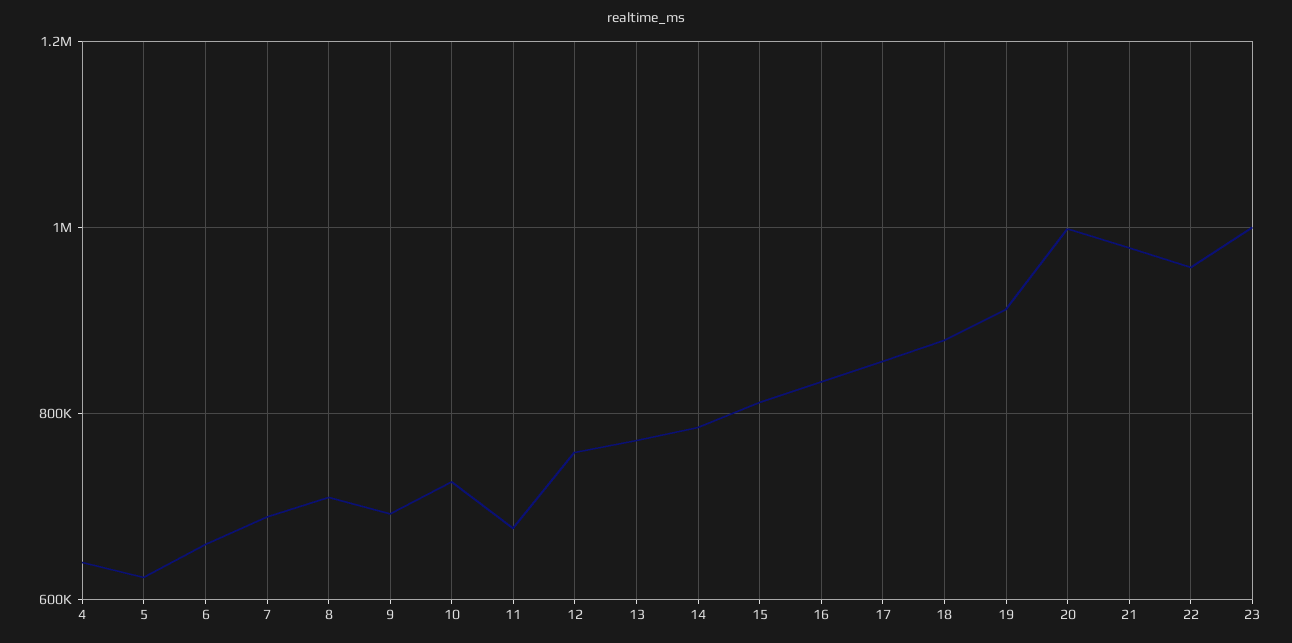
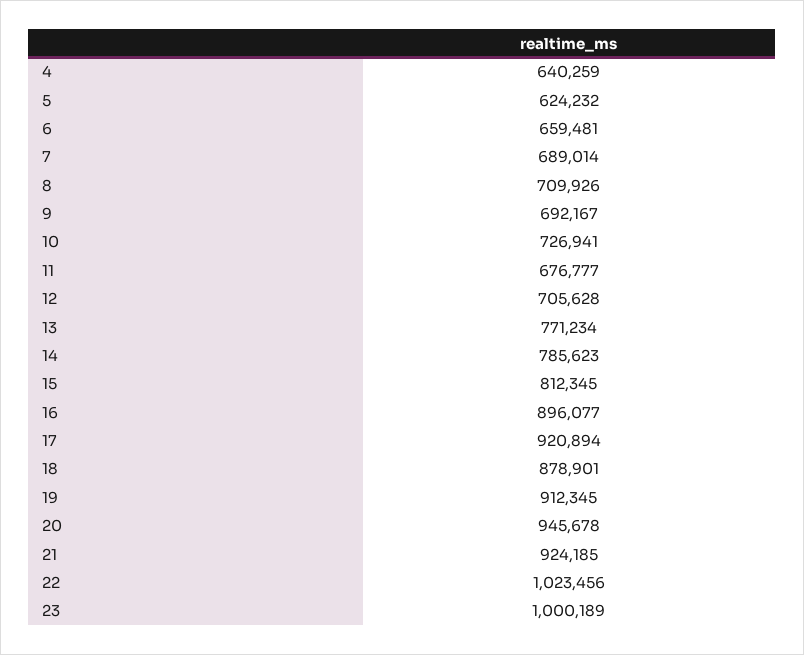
  {
    "4": 640259,
    "5": 624232,
    "6": 659481,
    "7": 689014,
    "8": 709926,
    "9": 692167,
    "10": 726941,
    "11": 676777,
-   "12": 760000,
+   "12": 705628,
    "13": 771234,
    "14": 785623,
    "15": 812345,
-   "16": 840000,
+   "16": 896077,
-   "17": 860000,
+   "17": 920894,
    "18": 878901,
    "19": 912345,
-   "20": 1000000,
+   "20": 945678,
-   "21": 980000,
+   "21": 924185,
-   "22": 960000,
+   "22": 1023456,
    "23": 1000189
  }

